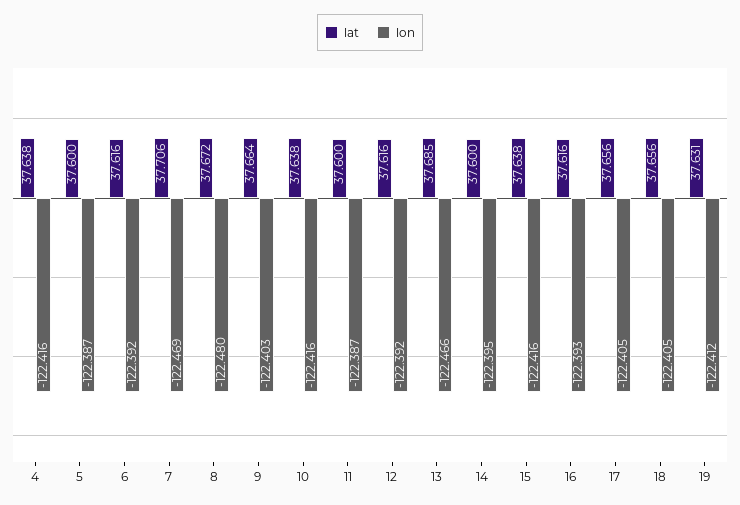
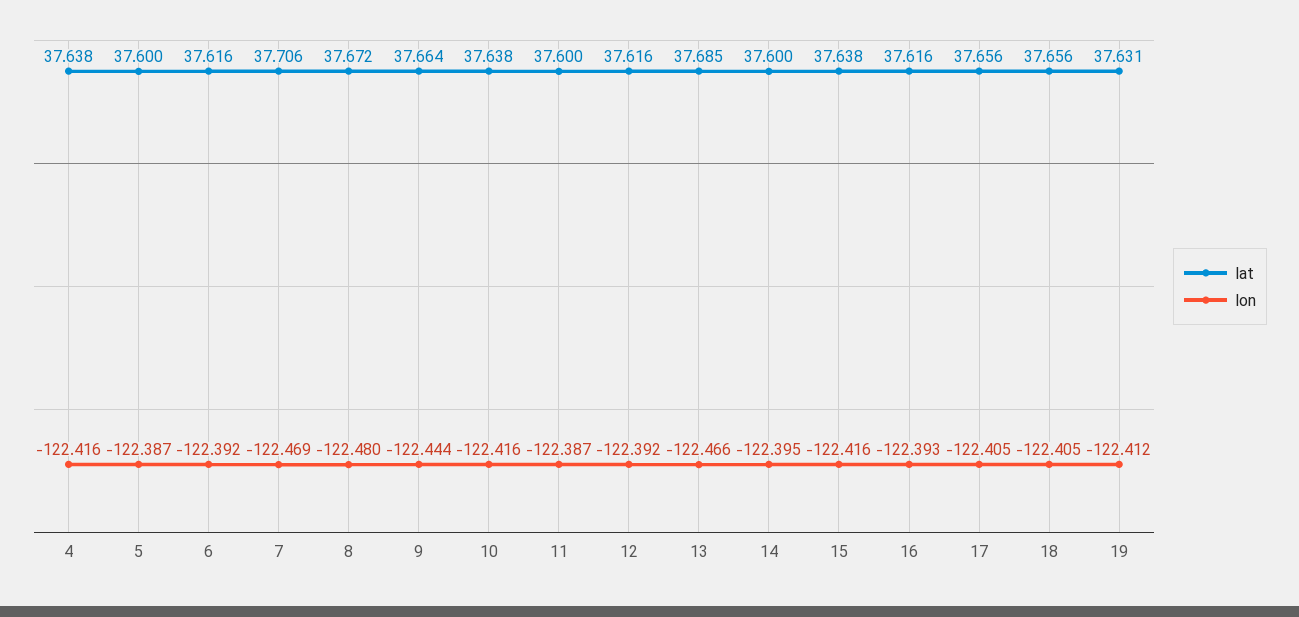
  {
    "lat": {
      "4": 37.638,
      "5": 37.6,
      "6": 37.616,
      "7": 37.706,
      "8": 37.672,
      "9": 37.664,
      "10": 37.638,
      "11": 37.6,
      "12": 37.616,
      "13": 37.685,
      "14": 37.6,
      "15": 37.638,
      "16": 37.616,
      "17": 37.656,
      "18": 37.656,
      "19": 37.631
    },
    "lon": {
      "4": -122.416,
      "5": -122.387,
      "6": -122.392,
      "7": -122.469,
      "8": -122.48,
-     "9": -122.403,
+     "9": -122.444,
      "10": -122.416,
      "11": -122.387,
      "12": -122.392,
      "13": -122.466,
      "14": -122.395,
      "15": -122.416,
      "16": -122.393,
      "17": -122.405,
      "18": -122.405,
      "19": -122.412
    }
  }

